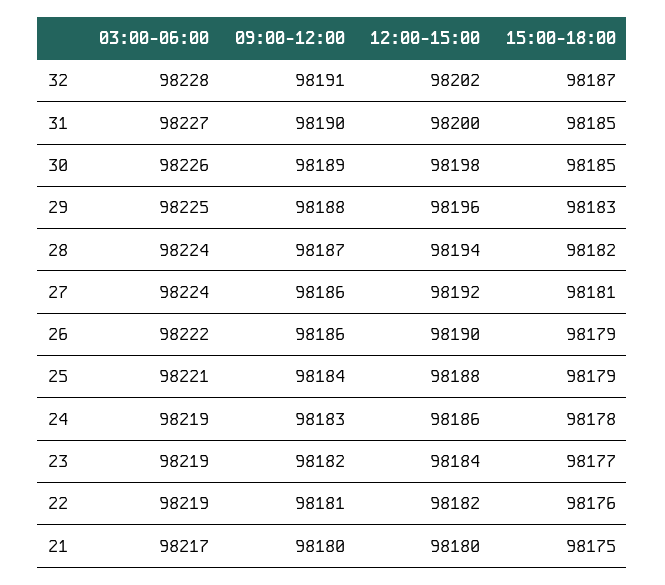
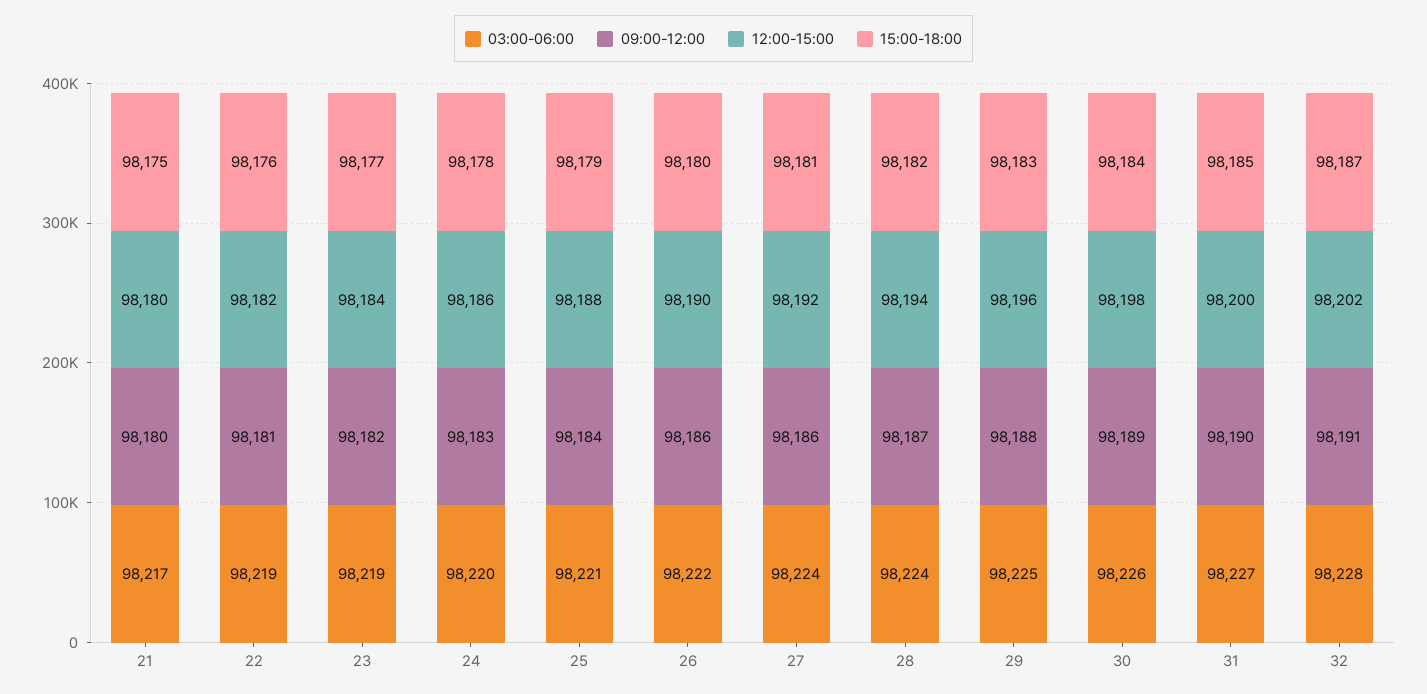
  {
    "03:00-06:00": {
      "32": 98228,
      "31": 98227,
      "30": 98226,
      "29": 98225,
      "28": 98224,
      "27": 98224,
      "26": 98222,
      "25": 98221,
-     "24": 98219,
+     "24": 98220,
      "23": 98219,
      "22": 98219,
      "21": 98217
    },
    "09:00-12:00": {
      "32": 98191,
      "31": 98190,
      "30": 98189,
      "29": 98188,
      "28": 98187,
      "27": 98186,
      "26": 98186,
      "25": 98184,
      "24": 98183,
      "23": 98182,
      "22": 98181,
      "21": 98180
    },
    "12:00-15:00": {
      "32": 98202,
      "31": 98200,
      "30": 98198,
      "29": 98196,
      "28": 98194,
      "27": 98192,
      "26": 98190,
      "25": 98188,
      "24": 98186,
      "23": 98184,
      "22": 98182,
      "21": 98180
    },
    "15:00-18:00": {
      "32": 98187,
      "31": 98185,
-     "30": 98185,
+     "30": 98184,
      "29": 98183,
      "28": 98182,
      "27": 98181,
-     "26": 98179,
+     "26": 98180,
      "25": 98179,
      "24": 98178,
      "23": 98177,
      "22": 98176,
      "21": 98175
    }
  }

